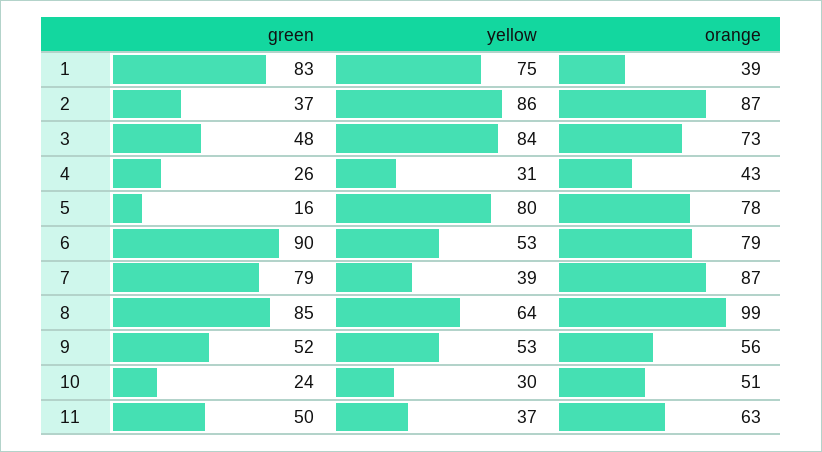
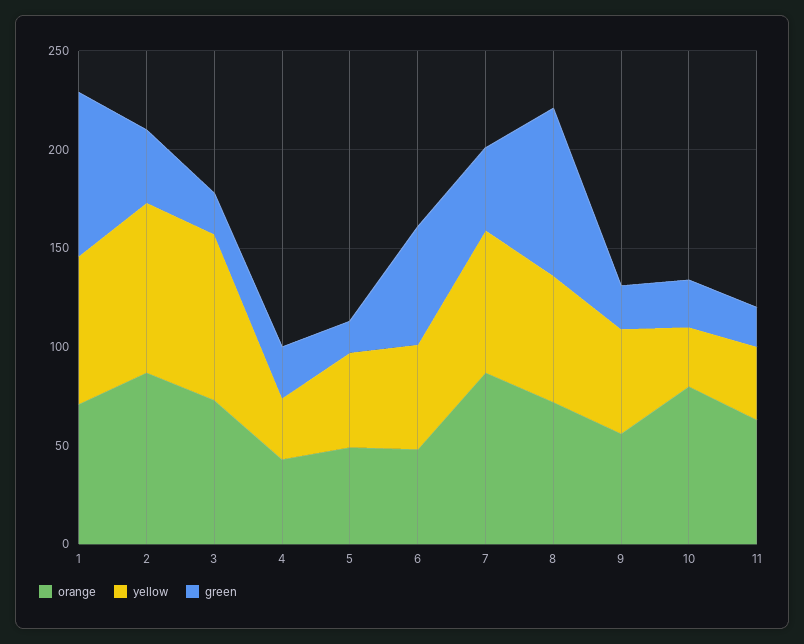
  {
    "green": {
      "1": 83,
      "2": 37,
-     "3": 48,
+     "3": 20,
      "4": 26,
      "5": 16,
-     "6": 90,
+     "6": 60,
-     "7": 79,
+     "7": 40,
      "8": 85,
-     "9": 52,
+     "9": 20,
      "10": 24,
-     "11": 50
+     "11": 20
    },
    "yellow": {
      "1": 75,
      "2": 86,
      "3": 84,
      "4": 31,
-     "5": 80,
+     "5": 50,
      "6": 53,
-     "7": 39,
+     "7": 70,
      "8": 64,
      "9": 53,
      "10": 30,
      "11": 37
    },
    "orange": {
-     "1": 39,
+     "1": 70,
      "2": 87,
      "3": 73,
      "4": 43,
-     "5": 78,
+     "5": 50,
-     "6": 79,
+     "6": 50,
      "7": 87,
-     "8": 99,
+     "8": 70,
      "9": 56,
-     "10": 51,
+     "10": 80,
      "11": 63
    }
  }

